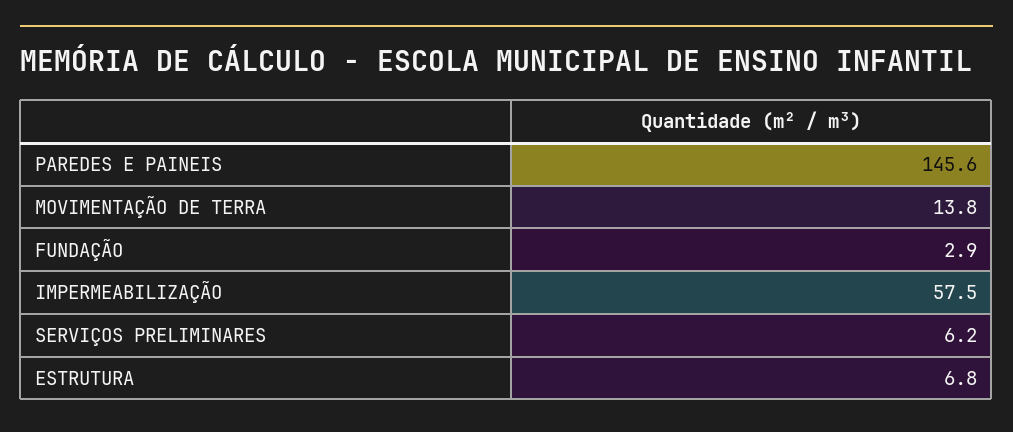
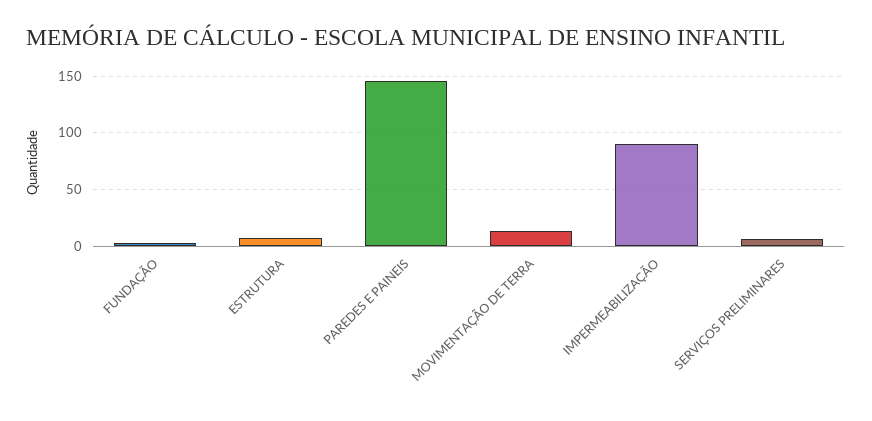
  {
    "PAREDES E PAINEIS": 145.6,
    "MOVIMENTAÇÃO DE TERRA": 13.8,
    "FUNDAÇÃO": 2.9,
-   "IMPERMEABILIZAÇÃO": 57.5,
+   "IMPERMEABILIZAÇÃO": 90,
    "SERVIÇOS PRELIMINARES": 6.2,
    "ESTRUTURA": 6.8
  }

